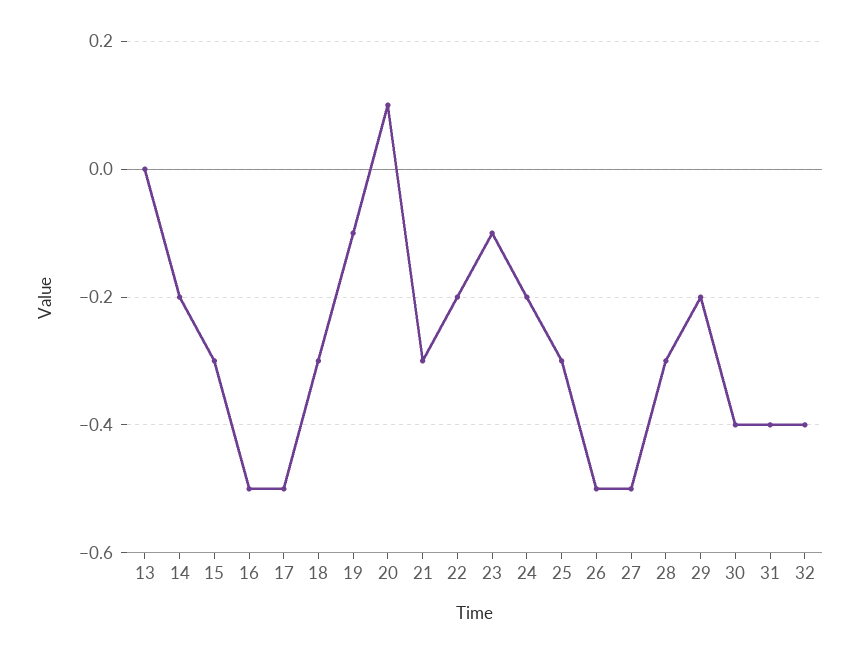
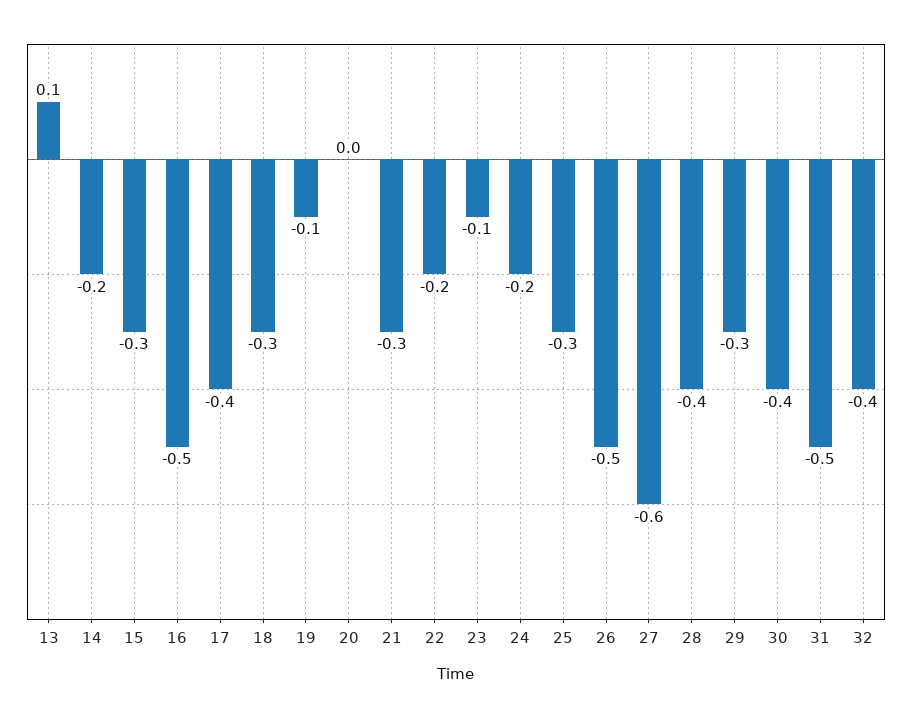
  {
-   "13": 0,
+   "13": 0.1,
    "14": -0.2,
    "15": -0.3,
    "16": -0.5,
-   "17": -0.5,
+   "17": -0.4,
    "18": -0.3,
    "19": -0.1,
-   "20": 0.1,
+   "20": 0,
    "21": -0.3,
    "22": -0.2,
    "23": -0.1,
    "24": -0.2,
    "25": -0.3,
    "26": -0.5,
-   "27": -0.5,
+   "27": -0.6,
-   "28": -0.3,
+   "28": -0.4,
-   "29": -0.2,
+   "29": -0.3,
    "30": -0.4,
-   "31": -0.4,
+   "31": -0.5,
    "32": -0.4
  }

